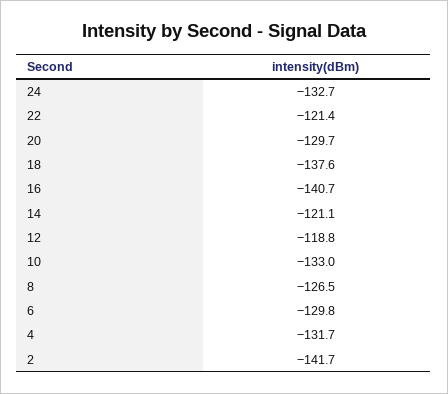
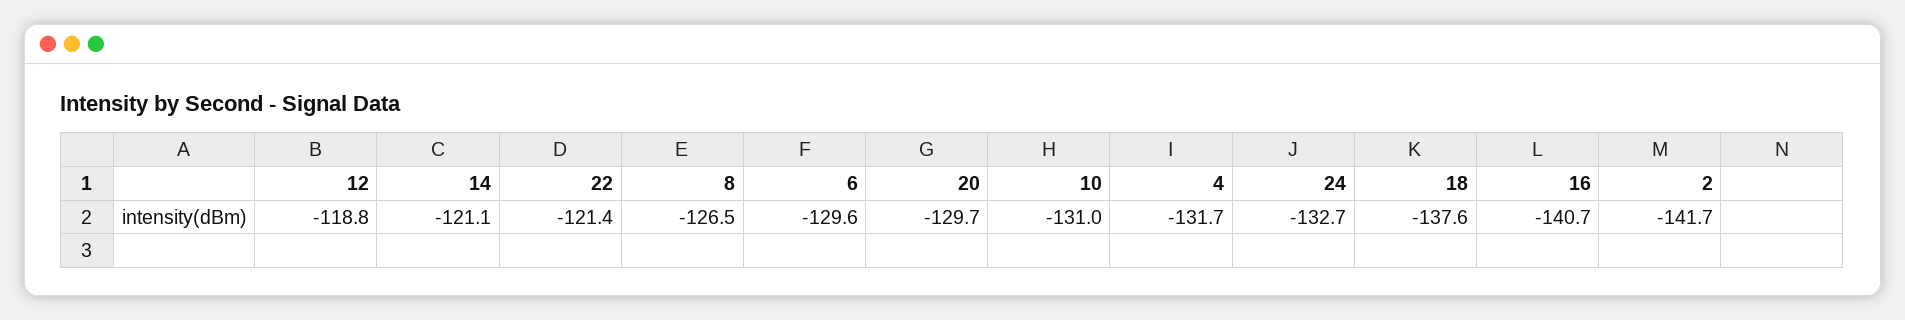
  {
    "24": -132.7,
    "22": -121.4,
    "20": -129.7,
    "18": -137.6,
    "16": -140.7,
    "14": -121.1,
    "12": -118.8,
-   "10": -133,
+   "10": -131,
    "8": -126.5,
-   "6": -129.8,
+   "6": -129.6,
    "4": -131.7,
    "2": -141.7
  }

